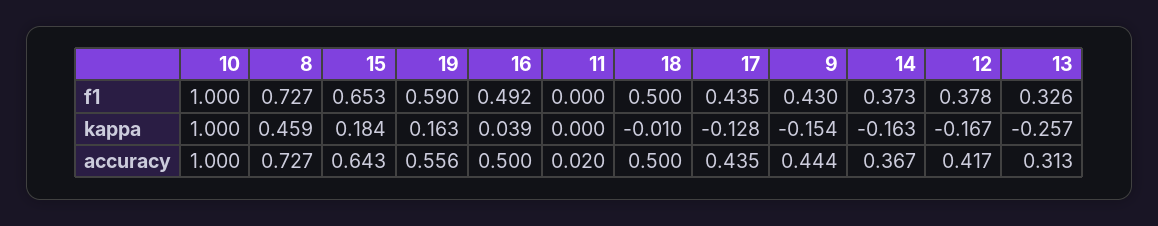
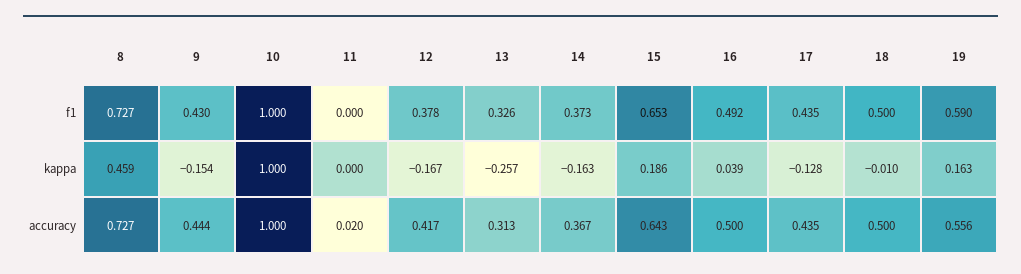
  {
    "10": {
      "f1": 1,
      "kappa": 1,
      "accuracy": 1
    },
    "8": {
      "f1": 0.727,
      "kappa": 0.459,
      "accuracy": 0.727
    },
    "15": {
      "f1": 0.653,
-     "kappa": 0.184,
+     "kappa": 0.186,
      "accuracy": 0.643
    },
    "19": {
      "f1": 0.59,
      "kappa": 0.163,
      "accuracy": 0.556
    },
    "16": {
      "f1": 0.492,
      "kappa": 0.039,
      "accuracy": 0.5
    },
    "11": {
      "f1": 0,
      "kappa": 0,
      "accuracy": 0.02
    },
    "18": {
      "f1": 0.5,
      "kappa": -0.01,
      "accuracy": 0.5
    },
    "17": {
      "f1": 0.435,
      "kappa": -0.128,
      "accuracy": 0.435
    },
    "9": {
      "f1": 0.43,
      "kappa": -0.154,
      "accuracy": 0.444
    },
    "14": {
      "f1": 0.373,
      "kappa": -0.163,
      "accuracy": 0.367
    },
    "12": {
      "f1": 0.378,
      "kappa": -0.167,
      "accuracy": 0.417
    },
    "13": {
      "f1": 0.326,
      "kappa": -0.257,
      "accuracy": 0.313
    }
  }

